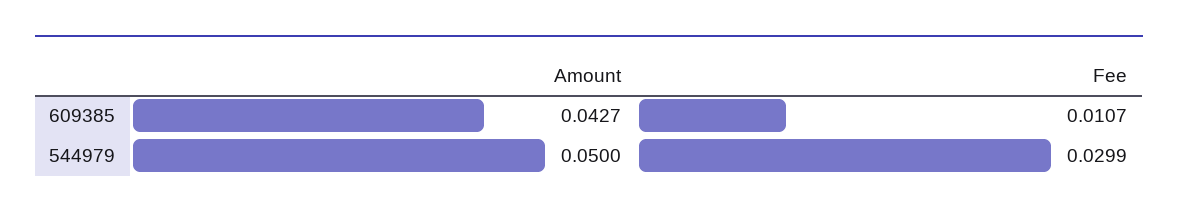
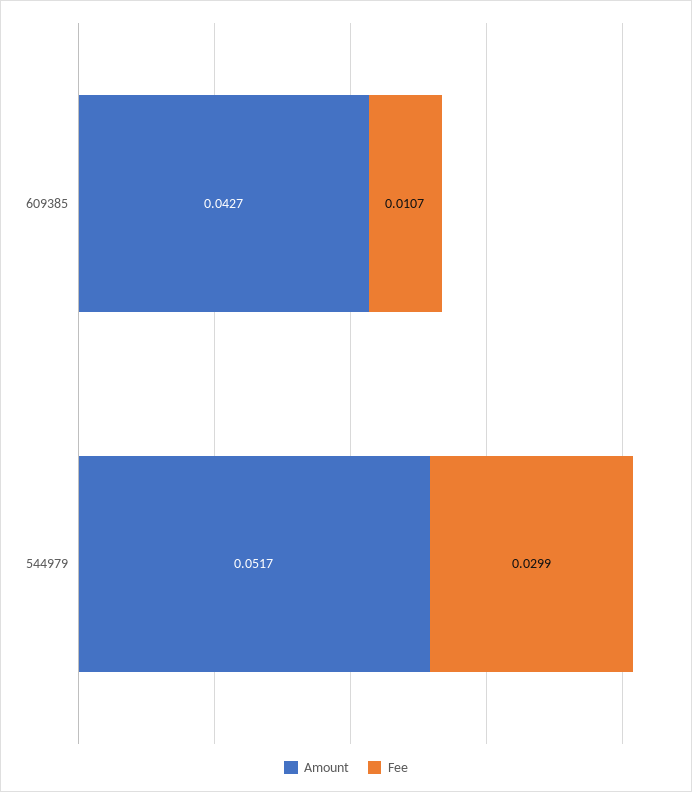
  {
    "Amount": {
      "609385": 0.0427,
-     "544979": 0.05
+     "544979": 0.0517
    },
    "Fee": {
      "609385": 0.0107,
      "544979": 0.0299
    }
  }

